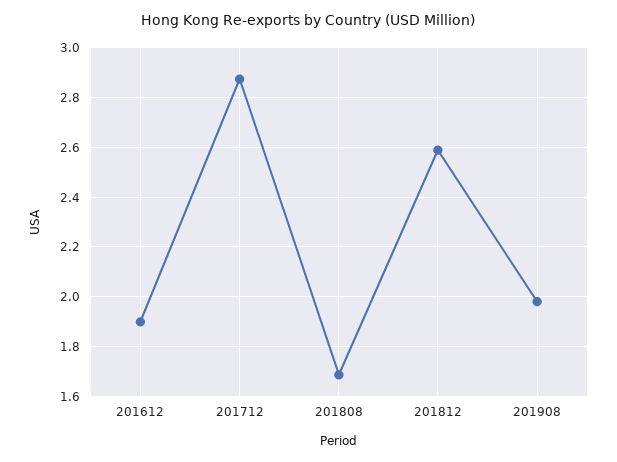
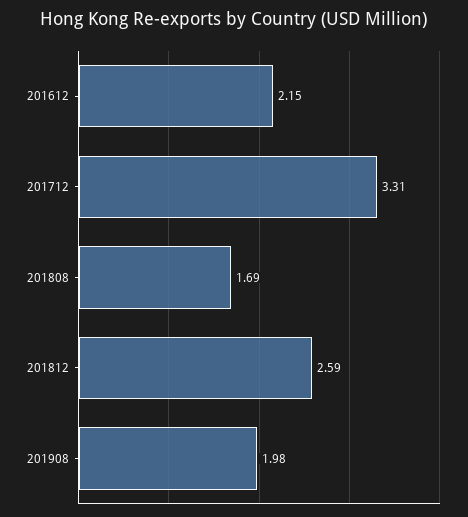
  {
-   "201612": 1.9,
+   "201612": 2.15,
-   "201712": 2.875,
+   "201712": 3.31,
    "201808": 1.69,
    "201812": 2.59,
    "201908": 1.98
  }

